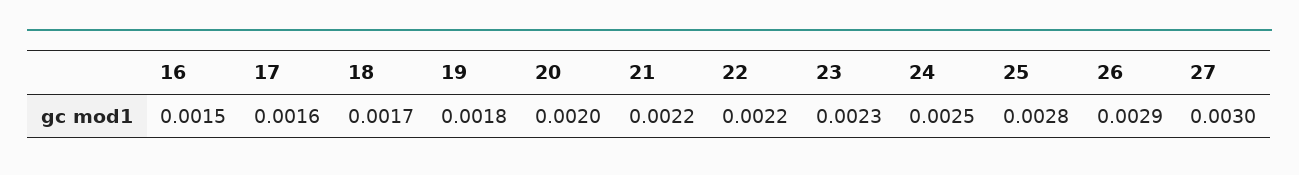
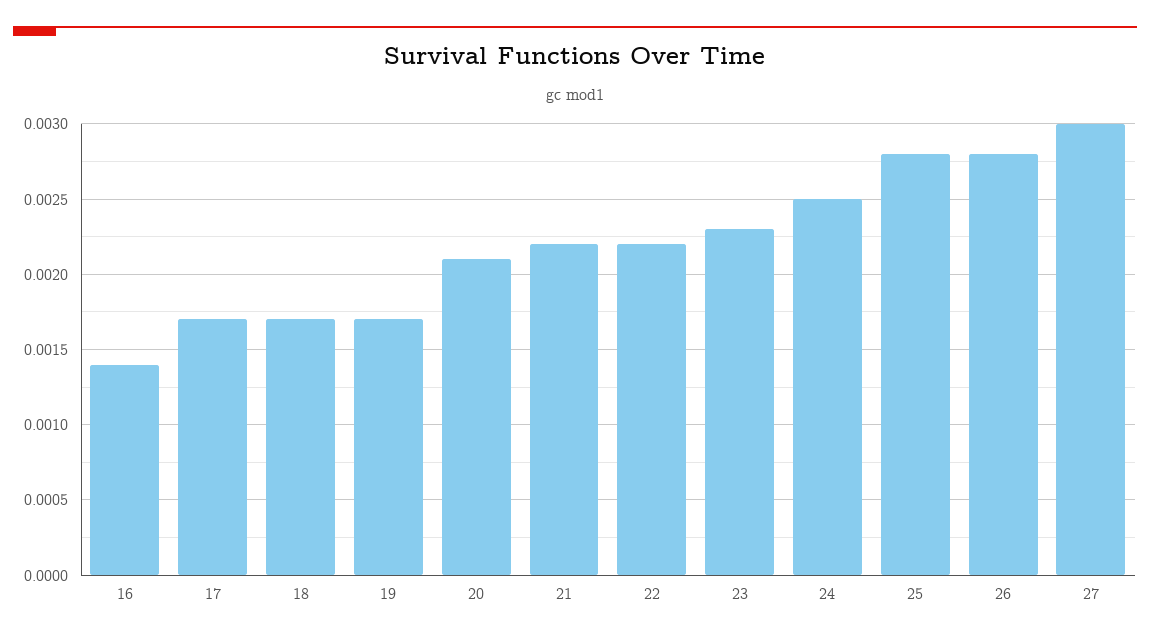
  {
-   "16": 0.0015,
+   "16": 0.0014,
-   "17": 0.0016,
+   "17": 0.0017,
    "18": 0.0017,
-   "19": 0.0018,
+   "19": 0.0017,
-   "20": 0.002,
+   "20": 0.0021,
    "21": 0.0022,
    "22": 0.0022,
    "23": 0.0023,
    "24": 0.0025,
    "25": 0.0028,
-   "26": 0.0029,
+   "26": 0.0028,
    "27": 0.003
  }

